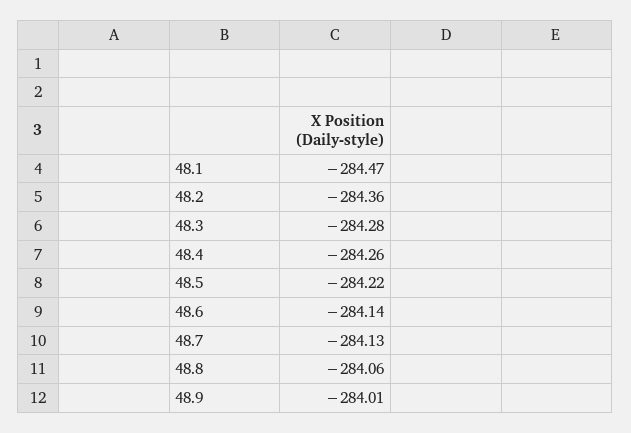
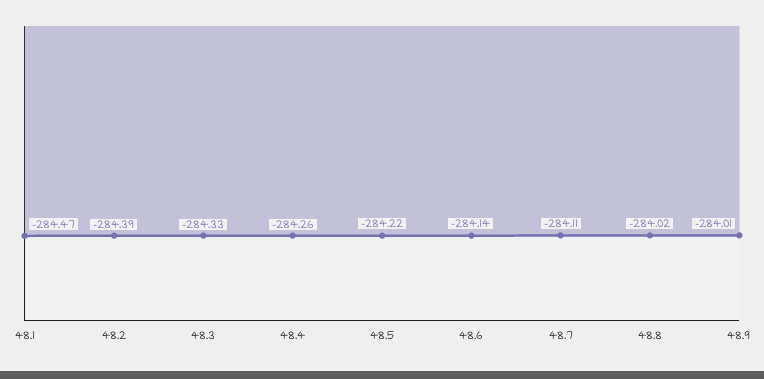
  {
    "48.1": -284.47,
-   "48.2": -284.36,
+   "48.2": -284.39,
-   "48.3": -284.28,
+   "48.3": -284.33,
    "48.4": -284.26,
    "48.5": -284.22,
    "48.6": -284.14,
-   "48.7": -284.13,
+   "48.7": -284.11,
-   "48.8": -284.06,
+   "48.8": -284.02,
    "48.9": -284.01
  }

